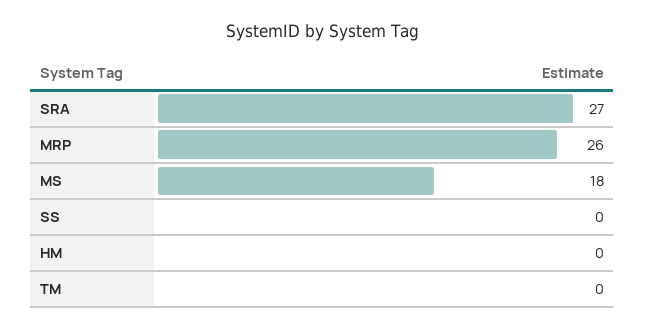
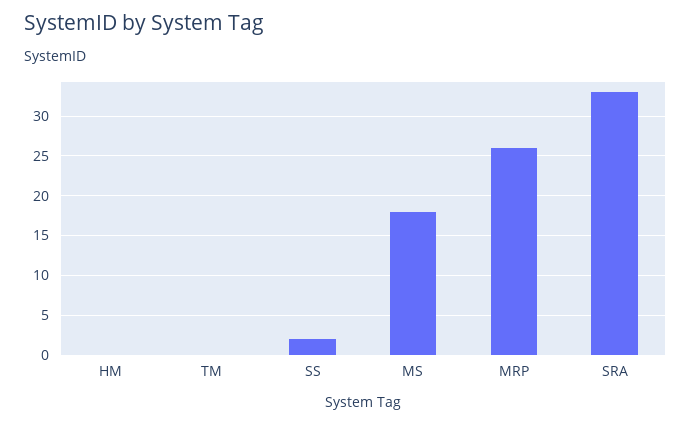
  {
-   "SRA": 27,
+   "SRA": 33,
    "MRP": 26,
    "MS": 18,
-   "SS": 0,
+   "SS": 2,
    "HM": 0,
    "TM": 0
  }

